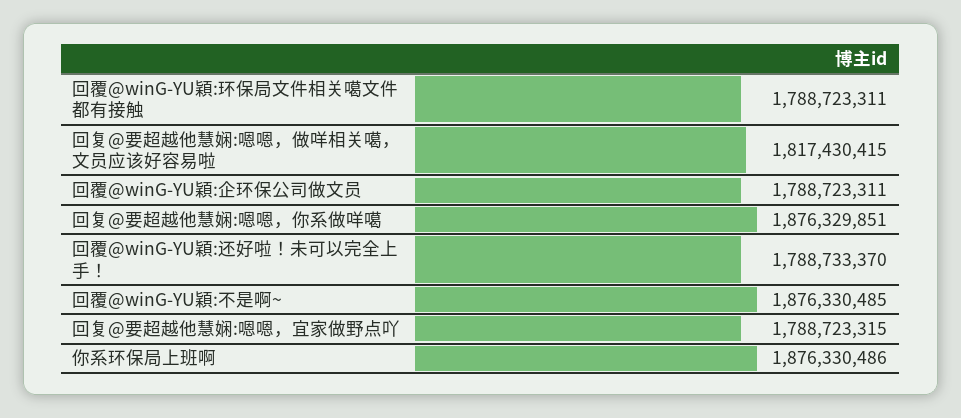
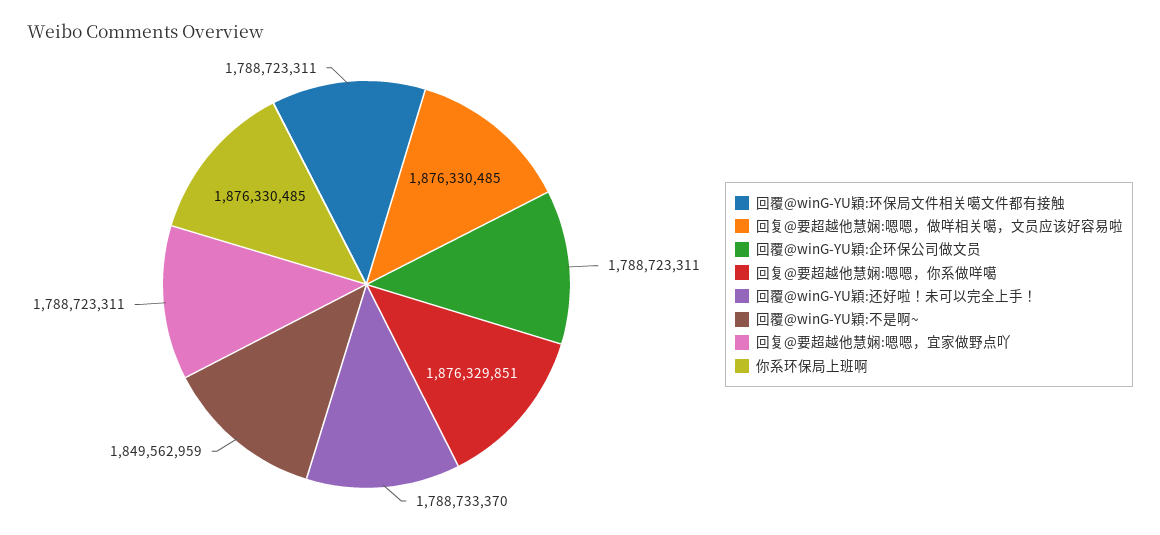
  {
    "回覆@winG-YU穎:环保局文件相关噶文件都有接触": 1788723311,
-   "回复@要超越他慧娴:嗯嗯，做咩相关噶，文员应该好容易啦": 1817430415,
+   "回复@要超越他慧娴:嗯嗯，做咩相关噶，文员应该好容易啦": 1876330485,
    "回覆@winG-YU穎:企环保公司做文员": 1788723311,
    "回复@要超越他慧娴:嗯嗯，你系做咩噶": 1876329851,
    "回覆@winG-YU穎:还好啦！未可以完全上手！": 1788733370,
-   "回覆@winG-YU穎:不是啊~": 1876330485,
+   "回覆@winG-YU穎:不是啊~": 1849562959,
-   "回复@要超越他慧娴:嗯嗯，宜家做野点吖": 1788723315,
+   "回复@要超越他慧娴:嗯嗯，宜家做野点吖": 1788723311,
-   "你系环保局上班啊": 1876330486
+   "你系环保局上班啊": 1876330485
  }

